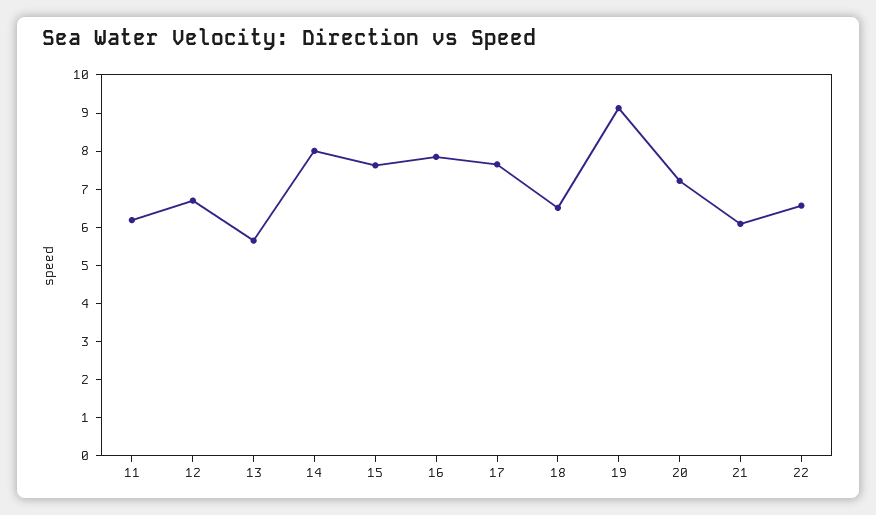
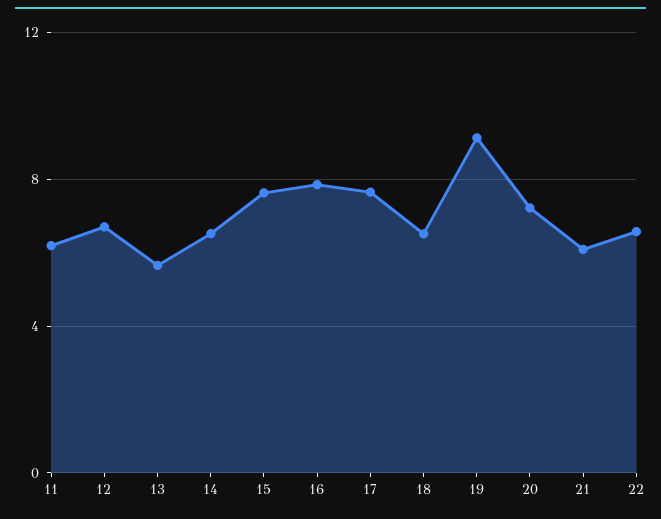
  {
    "11": 6.25,
    "12": 6.75,
    "13": 5.75,
-   "14": 8,
+   "14": 6.5,
    "15": 7.75,
    "16": 7.75,
    "17": 7.75,
    "18": 6.5,
    "19": 9.25,
    "20": 7.25,
    "21": 6,
    "22": 6.5
  }

